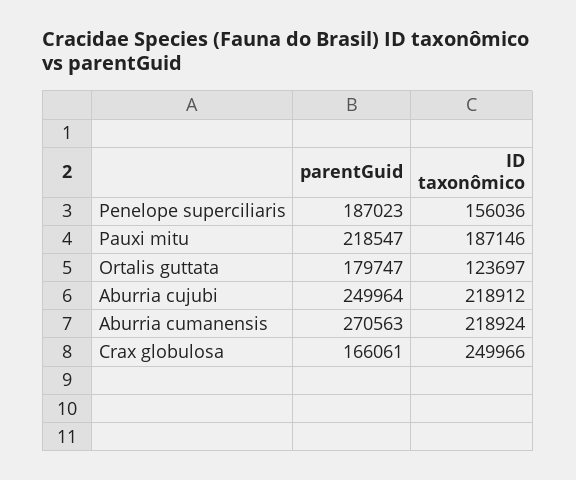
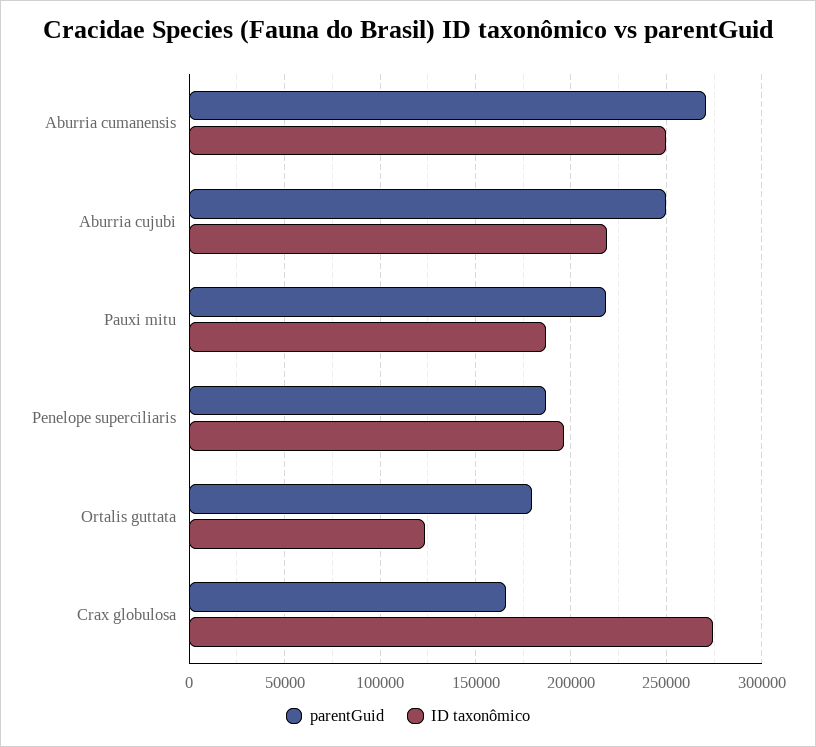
  {
    "parentGuid": {
      "Penelope superciliaris": 187023,
      "Pauxi mitu": 218547,
      "Ortalis guttata": 179747,
      "Aburria cujubi": 249964,
      "Aburria cumanensis": 270563,
      "Crax globulosa": 166061
    },
    "ID taxonômico": {
-     "Penelope superciliaris": 156036,
+     "Penelope superciliaris": 195000,
      "Pauxi mitu": 187146,
      "Ortalis guttata": 123697,
      "Aburria cujubi": 218912,
-     "Aburria cumanensis": 218924,
+     "Aburria cumanensis": 250000,
-     "Crax globulosa": 249966
+     "Crax globulosa": 275000
    }
  }

